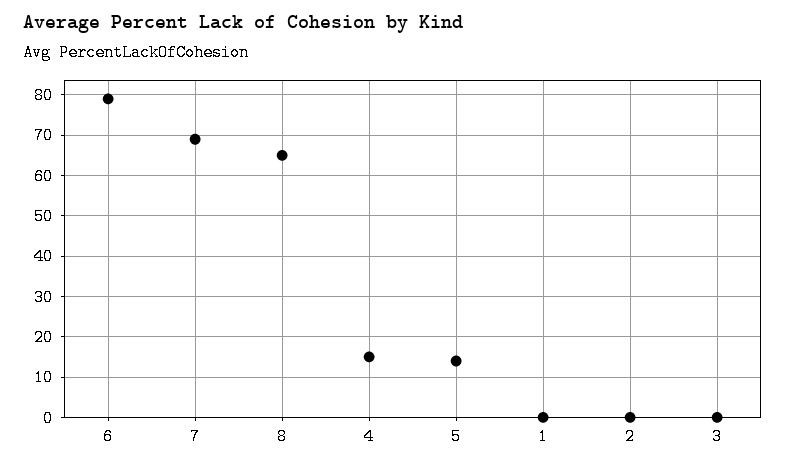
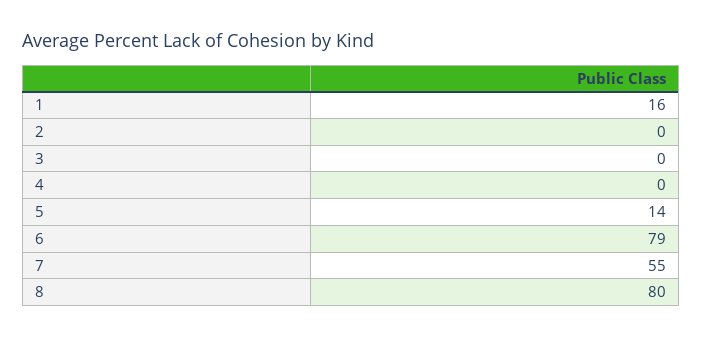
  {
    "6": 79,
-   "7": 70,
+   "7": 55,
-   "8": 65,
+   "8": 80,
-   "4": 15,
+   "4": 0,
    "5": 14,
-   "1": 0,
+   "1": 16,
    "2": 0,
    "3": 0
  }

